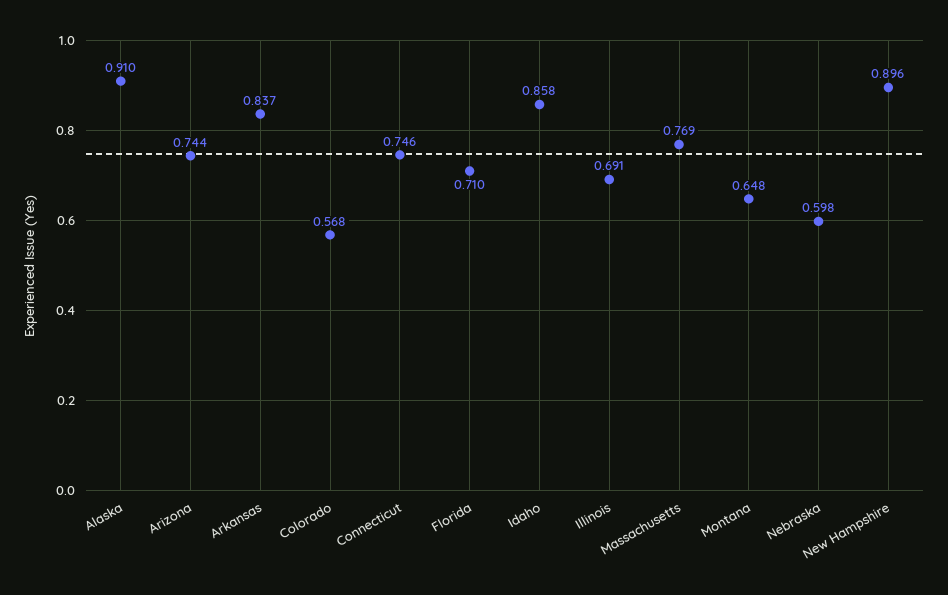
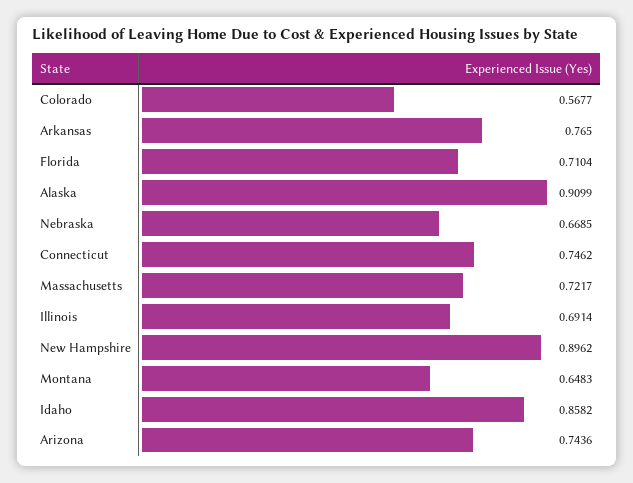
  {
    "Alaska": 0.9099,
    "Arizona": 0.7436,
-   "Arkansas": 0.837,
+   "Arkansas": 0.765,
    "Colorado": 0.5677,
    "Connecticut": 0.7462,
    "Florida": 0.7104,
    "Idaho": 0.8582,
    "Illinois": 0.6914,
-   "Massachusetts": 0.769,
+   "Massachusetts": 0.7217,
    "Montana": 0.6483,
-   "Nebraska": 0.598,
+   "Nebraska": 0.6685,
    "New Hampshire": 0.8962
  }

